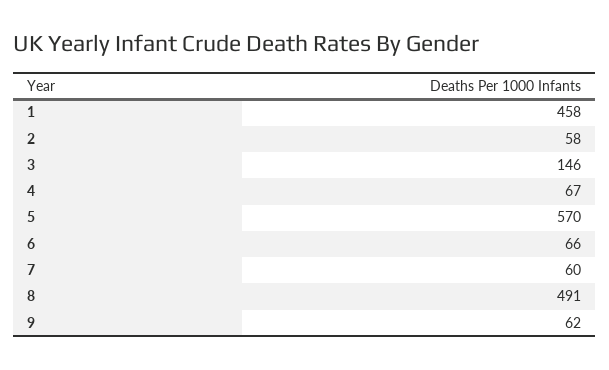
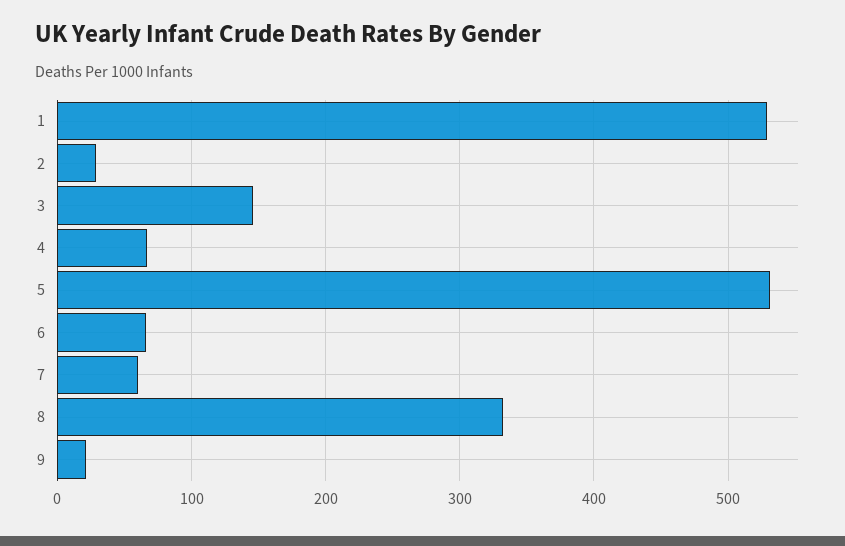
  {
-   "1": 458,
+   "1": 530,
-   "2": 58,
+   "2": 30,
    "3": 146,
    "4": 67,
-   "5": 570,
+   "5": 530,
    "6": 66,
    "7": 60,
-   "8": 491,
+   "8": 330,
-   "9": 62
+   "9": 20
  }

